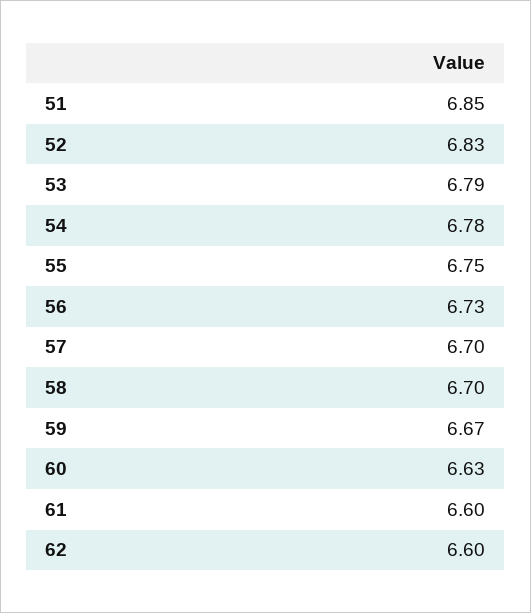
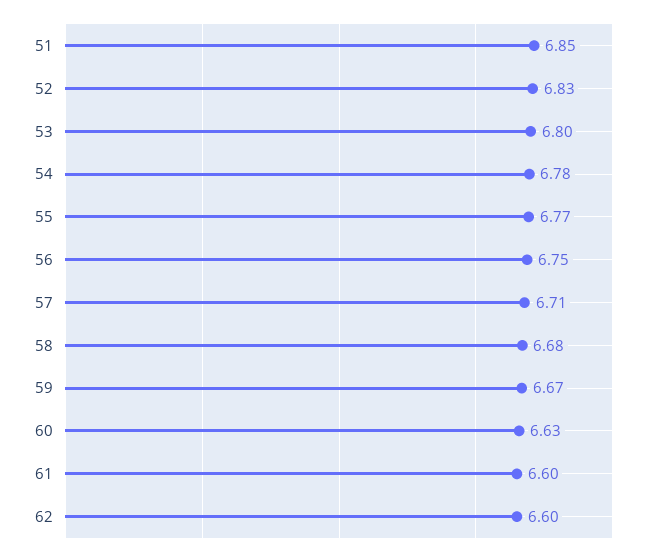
  {
    "51": 6.85,
    "52": 6.83,
-   "53": 6.79,
+   "53": 6.8,
    "54": 6.78,
-   "55": 6.75,
+   "55": 6.77,
-   "56": 6.73,
+   "56": 6.75,
-   "57": 6.7,
+   "57": 6.71,
-   "58": 6.7,
+   "58": 6.68,
    "59": 6.67,
    "60": 6.63,
    "61": 6.6,
    "62": 6.6
  }

